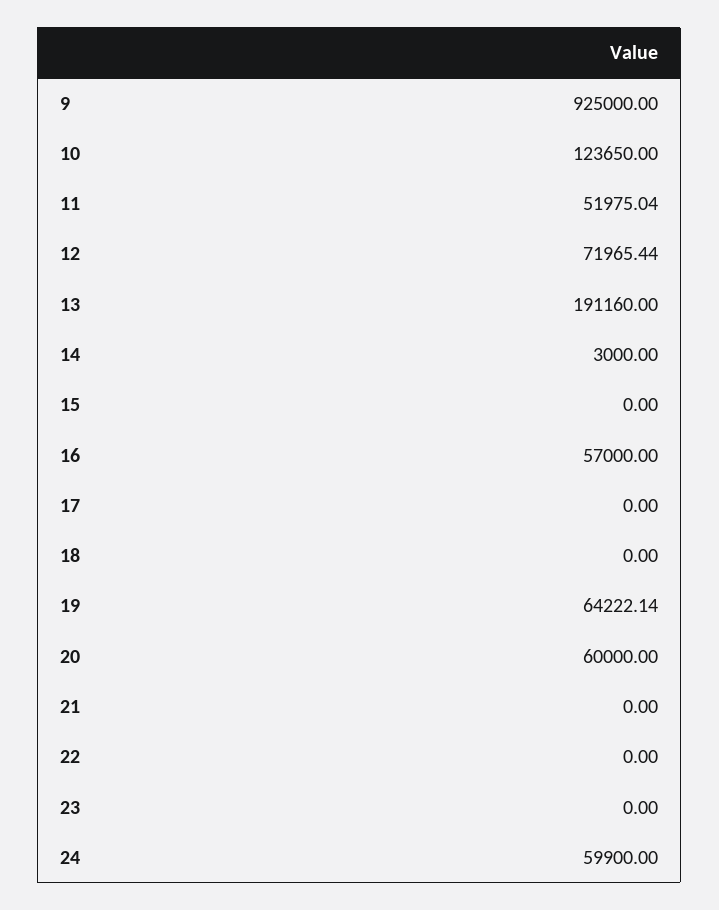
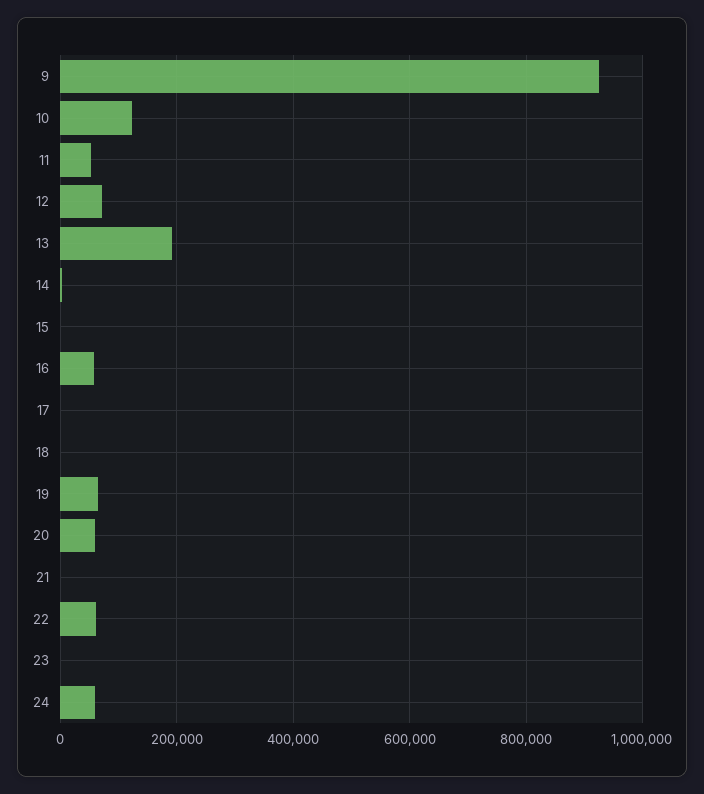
  {
    "9": 925000,
    "10": 123650,
    "11": 51975.04,
    "12": 71965.44,
    "13": 191160,
    "14": 3000,
    "15": 0,
    "16": 57000,
    "17": 0,
    "18": 0,
    "19": 64222.14,
    "20": 60000,
    "21": 0,
-   "22": 0,
+   "22": 60000,
    "23": 0,
    "24": 59900
  }

